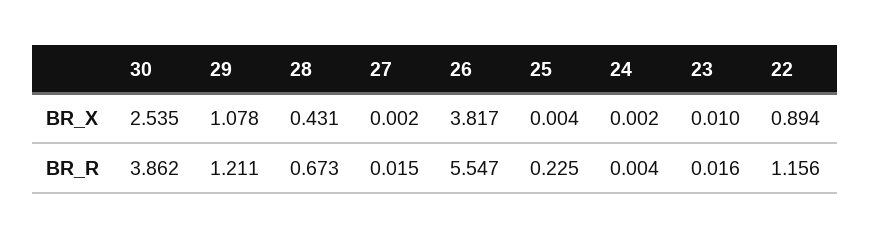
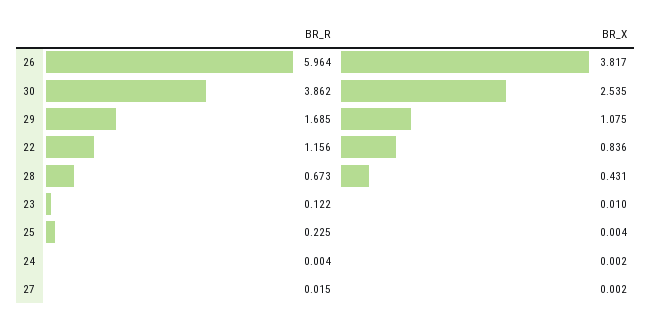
  {
    "30": {
      "BR_X": 2.535,
      "BR_R": 3.862
    },
    "29": {
-     "BR_X": 1.078,
+     "BR_X": 1.075,
-     "BR_R": 1.211
+     "BR_R": 1.685
    },
    "28": {
      "BR_X": 0.431,
      "BR_R": 0.673
    },
    "27": {
      "BR_X": 0.002,
      "BR_R": 0.015
    },
    "26": {
      "BR_X": 3.817,
-     "BR_R": 5.547
+     "BR_R": 5.964
    },
    "25": {
      "BR_X": 0.004,
      "BR_R": 0.225
    },
    "24": {
      "BR_X": 0.002,
      "BR_R": 0.004
    },
    "23": {
      "BR_X": 0.01,
-     "BR_R": 0.016
+     "BR_R": 0.122
    },
    "22": {
-     "BR_X": 0.894,
+     "BR_X": 0.836,
      "BR_R": 1.156
    }
  }

